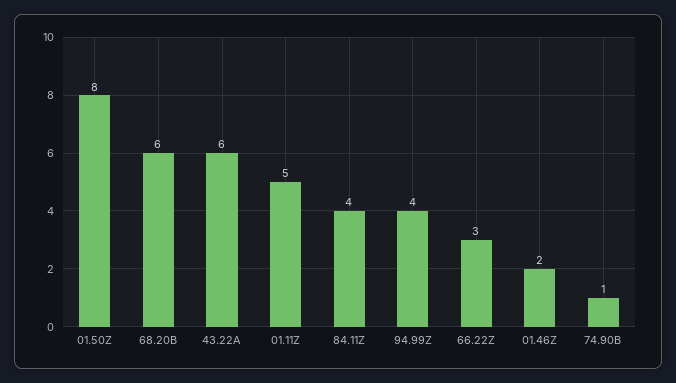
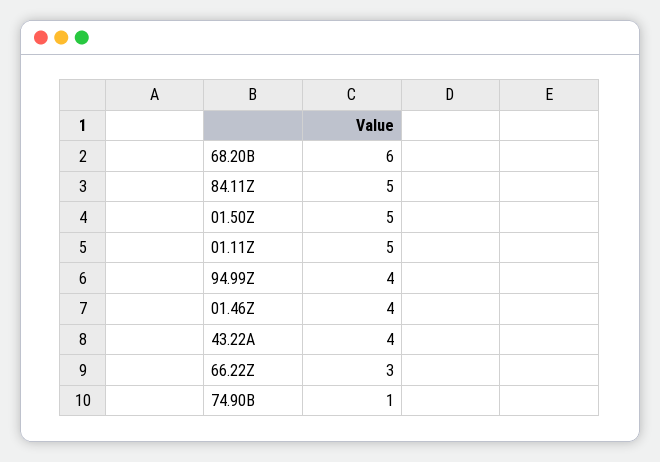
  {
-   "01.50Z": 8,
+   "01.50Z": 5,
    "68.20B": 6,
-   "43.22A": 6,
+   "43.22A": 4,
    "01.11Z": 5,
-   "84.11Z": 4,
+   "84.11Z": 5,
    "94.99Z": 4,
    "66.22Z": 3,
-   "01.46Z": 2,
+   "01.46Z": 4,
    "74.90B": 1
  }

